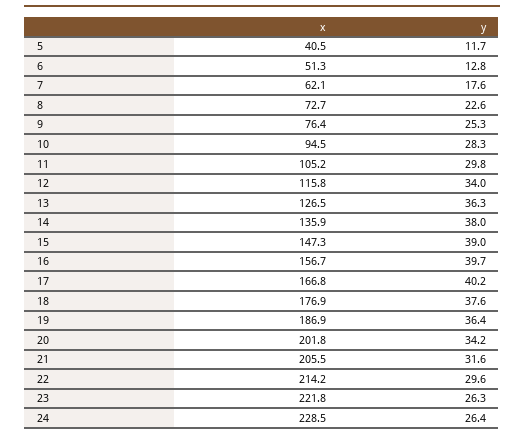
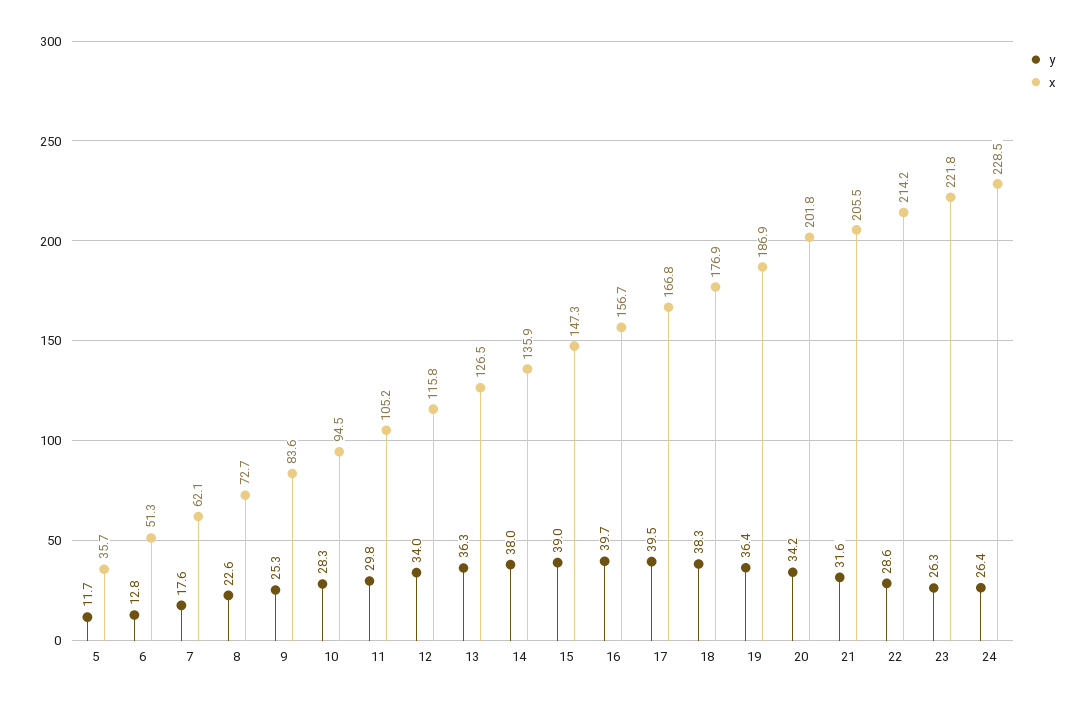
  {
    "x": {
-     "5": 40.5,
+     "5": 35.7,
      "6": 51.3,
      "7": 62.1,
      "8": 72.7,
-     "9": 76.4,
+     "9": 83.6,
      "10": 94.5,
      "11": 105.2,
      "12": 115.8,
      "13": 126.5,
      "14": 135.9,
      "15": 147.3,
      "16": 156.7,
      "17": 166.8,
      "18": 176.9,
      "19": 186.9,
      "20": 201.8,
      "21": 205.5,
      "22": 214.2,
      "23": 221.8,
      "24": 228.5
    },
    "y": {
      "5": 11.7,
      "6": 12.8,
      "7": 17.6,
      "8": 22.6,
      "9": 25.3,
      "10": 28.3,
      "11": 29.8,
      "12": 34,
      "13": 36.3,
      "14": 38,
      "15": 39,
      "16": 39.7,
-     "17": 40.2,
+     "17": 39.5,
-     "18": 37.6,
+     "18": 38.3,
      "19": 36.4,
      "20": 34.2,
      "21": 31.6,
-     "22": 29.6,
+     "22": 28.6,
      "23": 26.3,
      "24": 26.4
    }
  }

